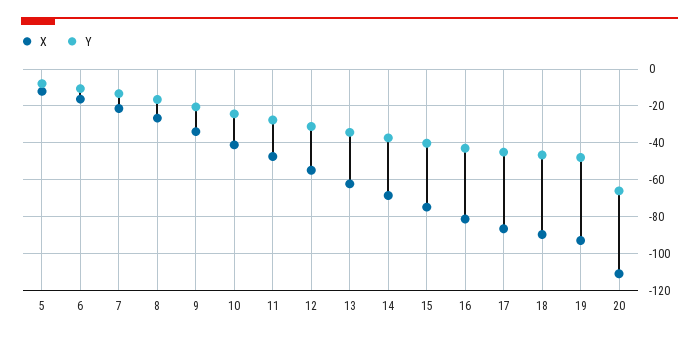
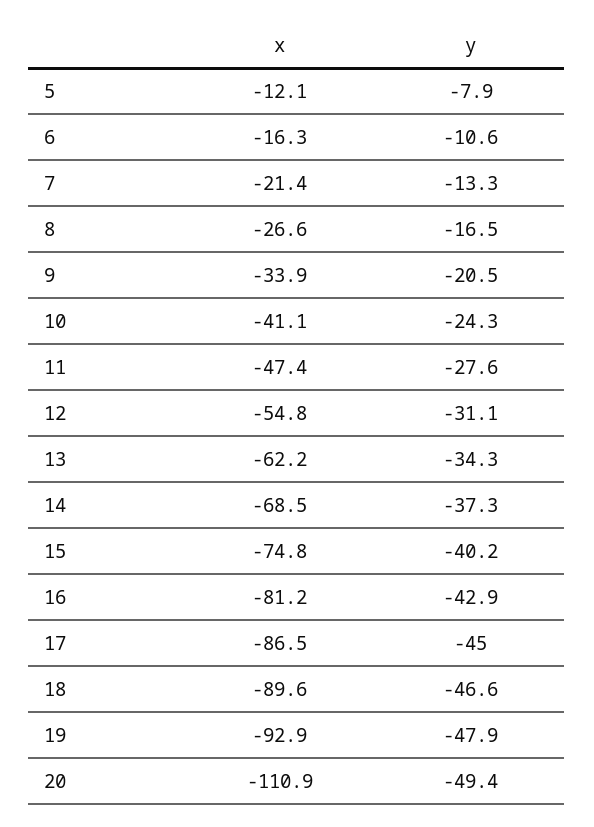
  {
    "X": {
      "5": -12.1,
      "6": -16.3,
      "7": -21.4,
      "8": -26.6,
      "9": -33.9,
      "10": -41.1,
      "11": -47.4,
      "12": -54.8,
      "13": -62.2,
      "14": -68.5,
      "15": -74.8,
      "16": -81.2,
      "17": -86.5,
      "18": -89.6,
      "19": -92.9,
      "20": -110.9
    },
    "Y": {
      "5": -7.9,
      "6": -10.6,
      "7": -13.3,
      "8": -16.5,
      "9": -20.5,
      "10": -24.3,
      "11": -27.6,
      "12": -31.1,
      "13": -34.3,
      "14": -37.3,
      "15": -40.2,
      "16": -42.9,
      "17": -45,
      "18": -46.6,
      "19": -47.9,
-     "20": -65
+     "20": -49.4
    }
  }

